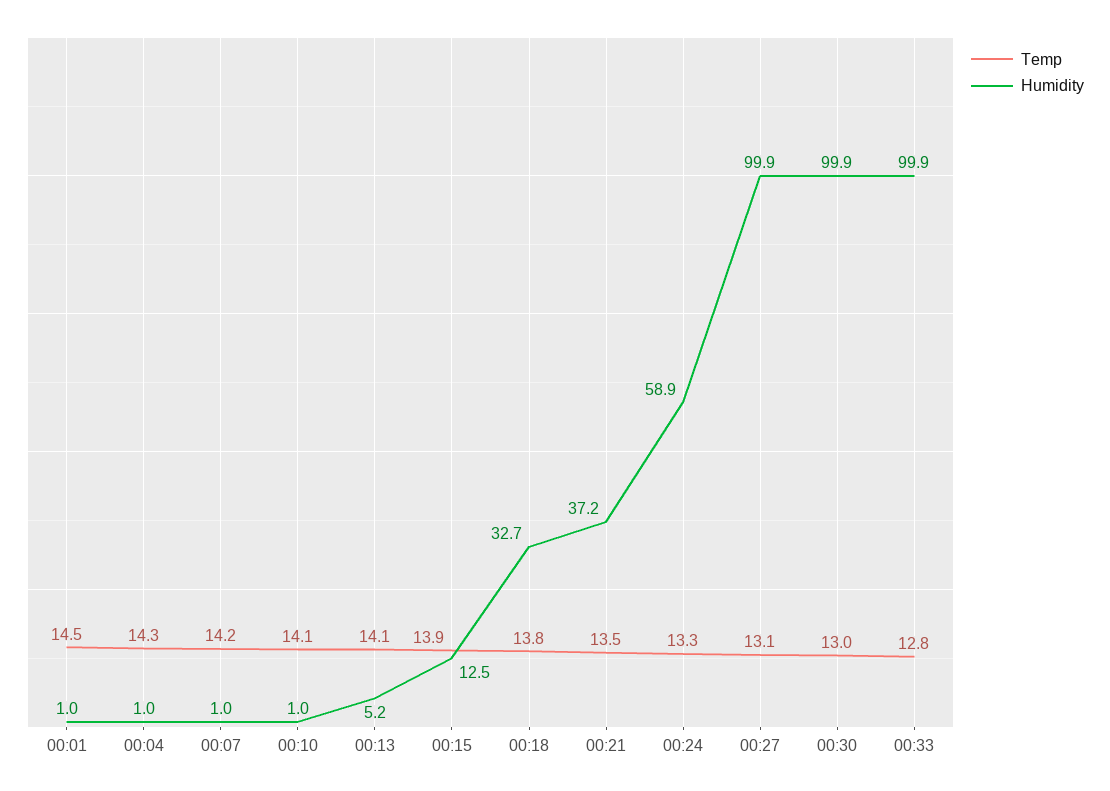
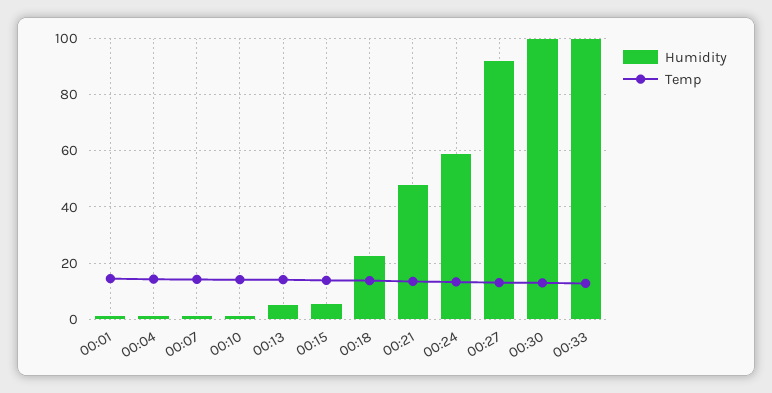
  {
    "Temp": {
      "00:01": 14.5,
      "00:04": 14.3,
      "00:07": 14.2,
      "00:10": 14.1,
      "00:13": 14.1,
      "00:15": 13.9,
      "00:18": 13.8,
      "00:21": 13.5,
      "00:24": 13.3,
      "00:27": 13.1,
      "00:30": 13,
      "00:33": 12.8
    },
    "Humidity": {
      "00:01": 1,
      "00:04": 1,
      "00:07": 1,
      "00:10": 1,
      "00:13": 5.2,
-     "00:15": 12.5,
+     "00:15": 5,
-     "00:18": 32.7,
+     "00:18": 22.5,
-     "00:21": 37.2,
+     "00:21": 47.5,
      "00:24": 58.9,
-     "00:27": 99.9,
+     "00:27": 92.5,
      "00:30": 99.9,
      "00:33": 99.9
    }
  }

